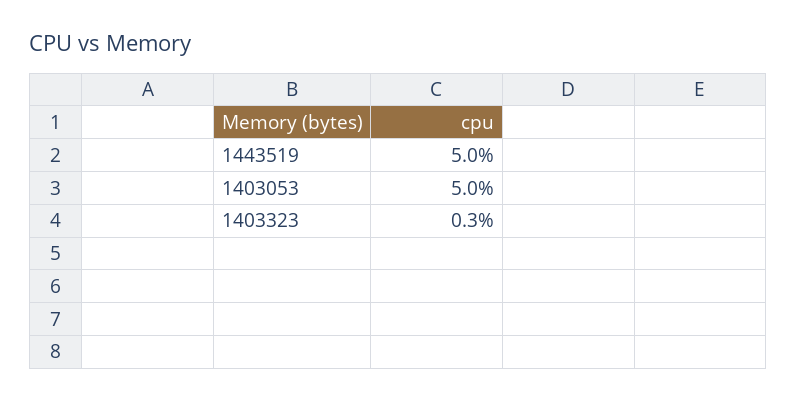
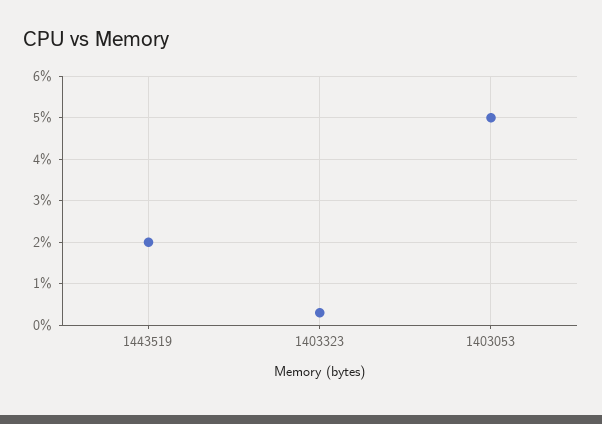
  {
-   "1443519": 5,
+   "1443519": 2,
    "1403053": 5,
    "1403323": 0.3
  }

